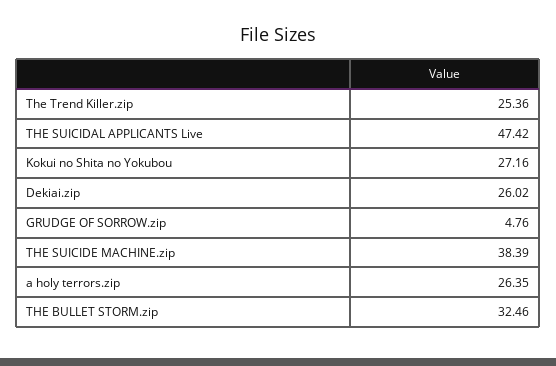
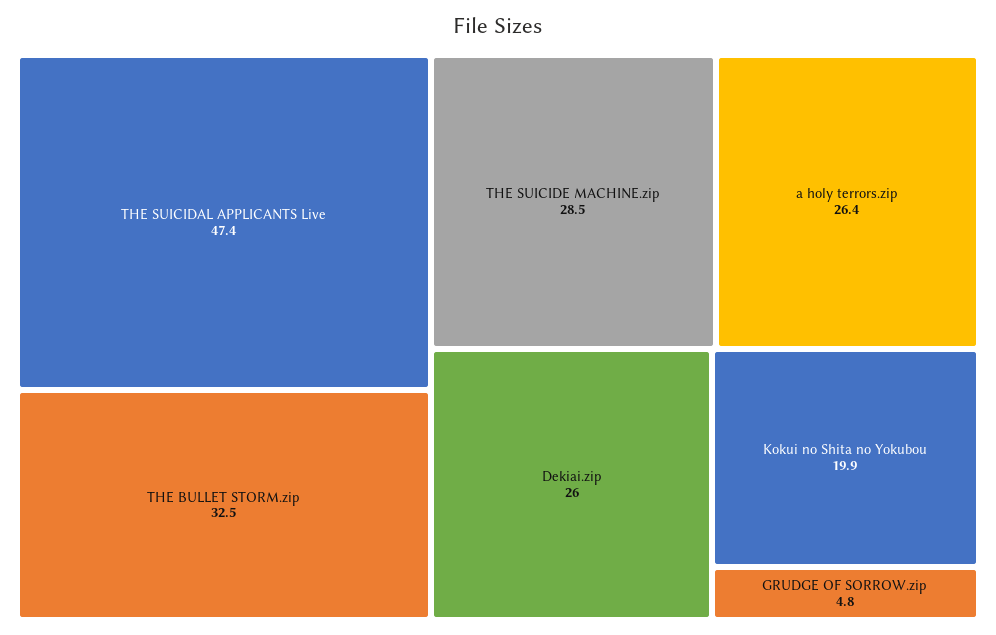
  {
-   "The Trend Killer.zip": 25.36,
    "THE SUICIDAL APPLICANTS Live": 47.42,
-   "Kokui no Shita no Yokubou": 27.16,
+   "Kokui no Shita no Yokubou": 19.9,
    "Dekiai.zip": 26.02,
    "GRUDGE OF SORROW.zip": 4.76,
-   "THE SUICIDE MACHINE.zip": 38.39,
+   "THE SUICIDE MACHINE.zip": 28.5,
    "a holy terrors.zip": 26.35,
    "THE BULLET STORM.zip": 32.46
  }

